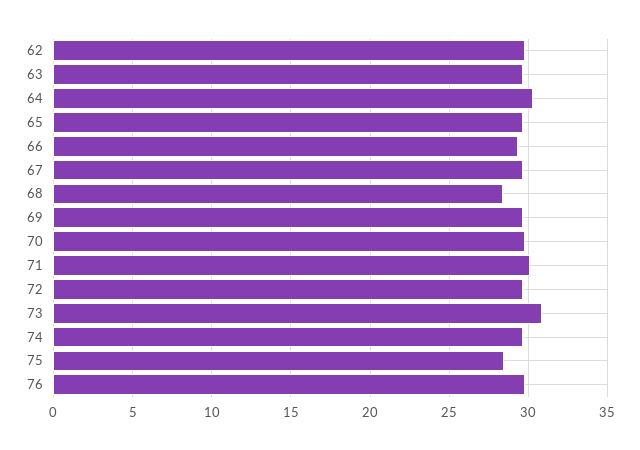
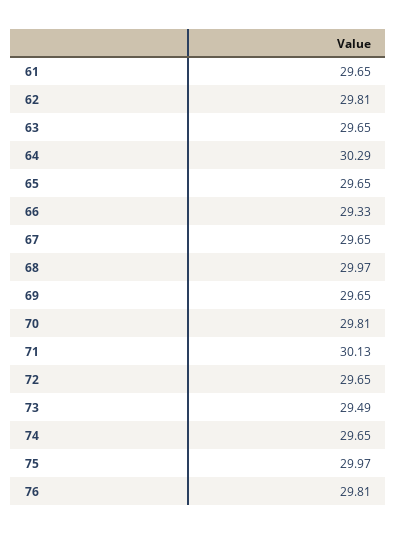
  {
    "62": 29.81,
    "63": 29.65,
    "64": 30.29,
    "65": 29.65,
    "66": 29.33,
    "67": 29.65,
-   "68": 28.5,
+   "68": 29.97,
    "69": 29.65,
    "70": 29.81,
    "71": 30.13,
    "72": 29.65,
-   "73": 31,
+   "73": 29.49,
    "74": 29.65,
-   "75": 28.5,
+   "75": 29.97,
-   "76": 29.81
+   "76": 29.81,
+   "61": 29.65
  }

